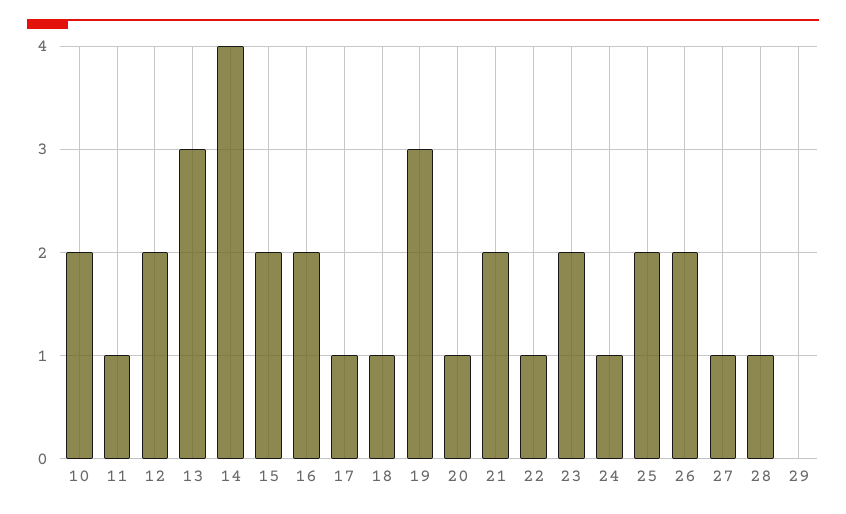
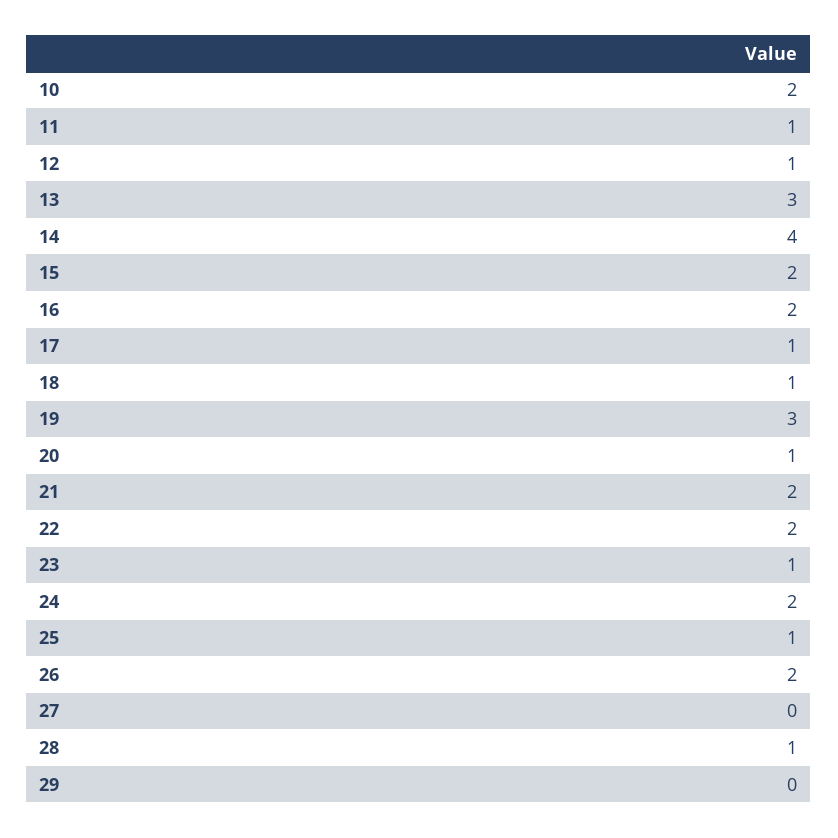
  {
    "10": 2,
    "11": 1,
-   "12": 2,
+   "12": 1,
    "13": 3,
    "14": 4,
    "15": 2,
    "16": 2,
    "17": 1,
    "18": 1,
    "19": 3,
    "20": 1,
    "21": 2,
-   "22": 1,
+   "22": 2,
-   "23": 2,
+   "23": 1,
-   "24": 1,
+   "24": 2,
-   "25": 2,
+   "25": 1,
    "26": 2,
-   "27": 1,
+   "27": 0,
    "28": 1,
    "29": 0
  }

